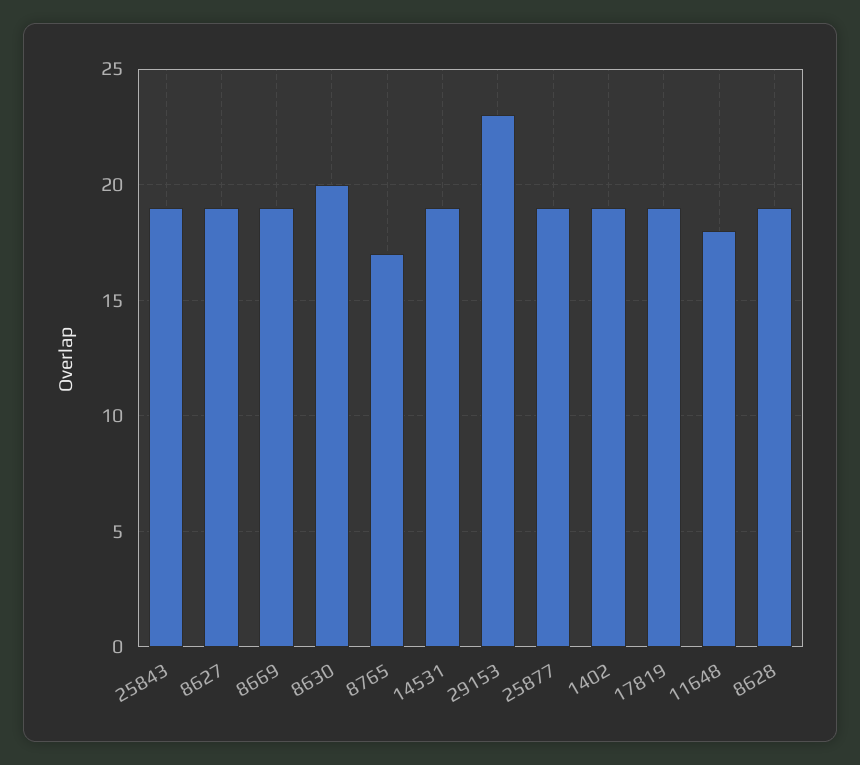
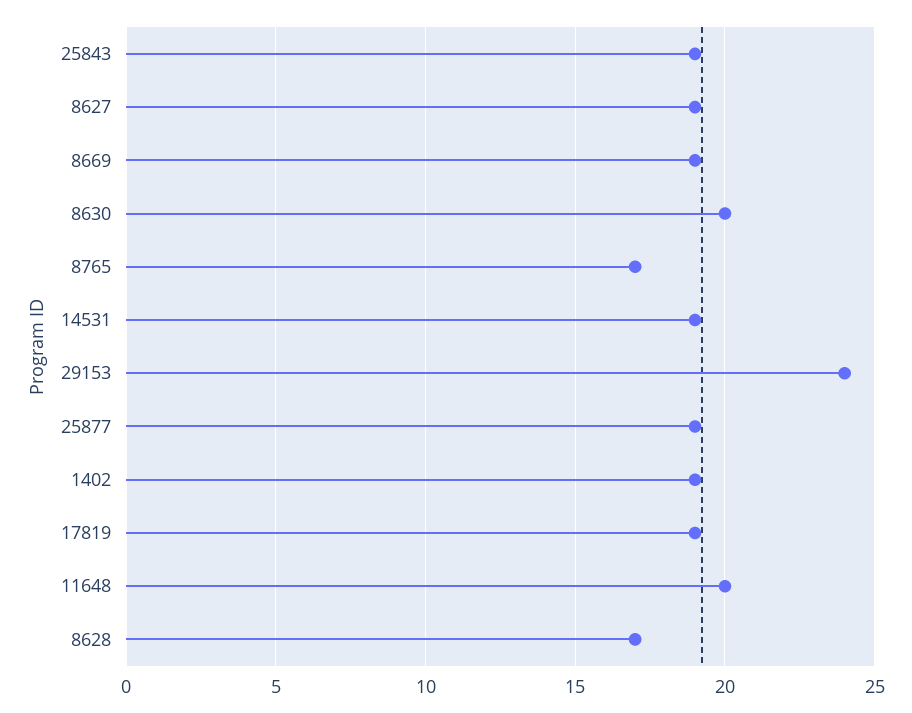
  {
    "25843": 19,
    "8627": 19,
    "8669": 19,
    "8630": 20,
    "8765": 17,
    "14531": 19,
-   "29153": 23,
+   "29153": 24,
    "25877": 19,
    "1402": 19,
    "17819": 19,
-   "11648": 18,
+   "11648": 20,
-   "8628": 19
+   "8628": 17
  }

